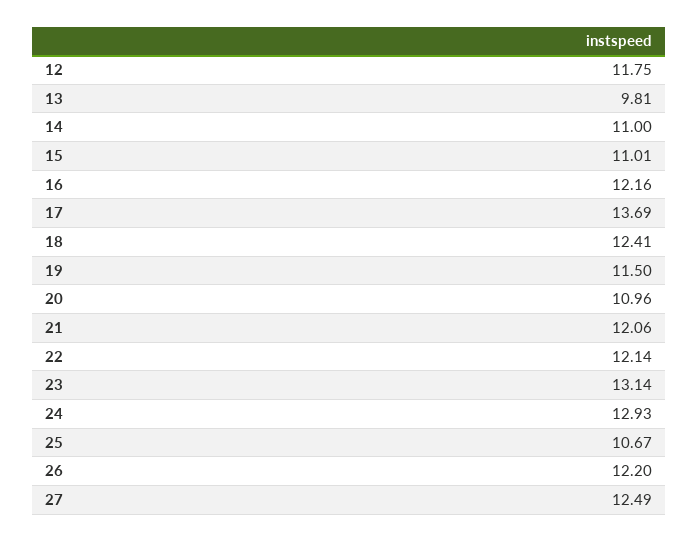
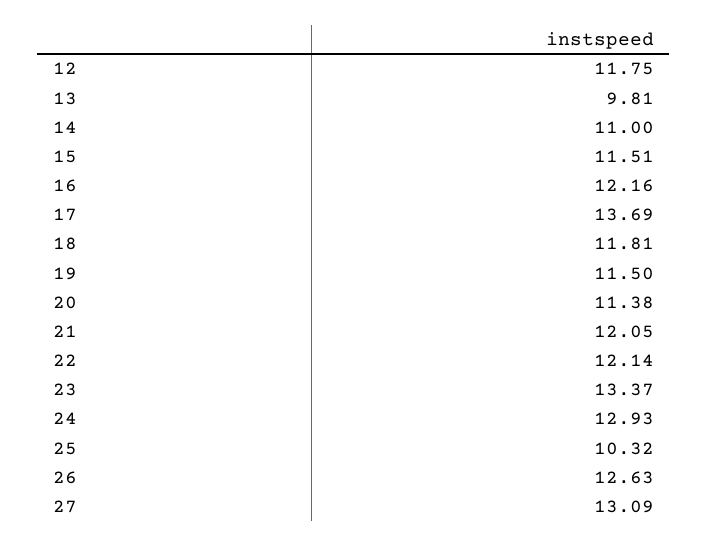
  {
    "12": 11.75,
    "13": 9.81,
    "14": 11,
-   "15": 11.01,
+   "15": 11.51,
    "16": 12.16,
    "17": 13.69,
-   "18": 12.41,
+   "18": 11.81,
    "19": 11.5,
-   "20": 10.96,
+   "20": 11.38,
-   "21": 12.06,
+   "21": 12.05,
    "22": 12.14,
-   "23": 13.14,
+   "23": 13.37,
    "24": 12.93,
-   "25": 10.67,
+   "25": 10.32,
-   "26": 12.2,
+   "26": 12.63,
-   "27": 12.49
+   "27": 13.09
  }

